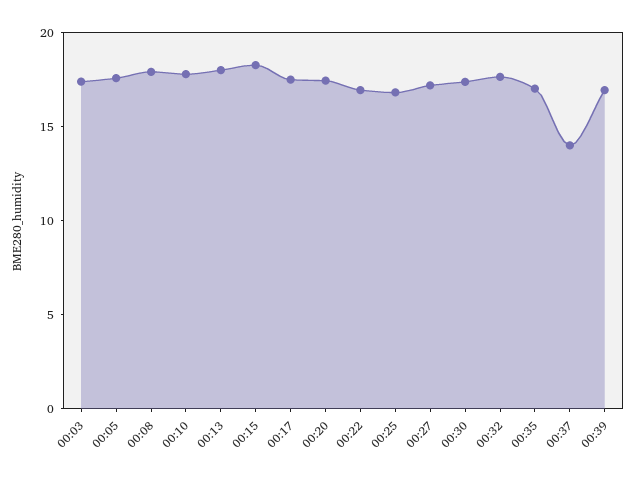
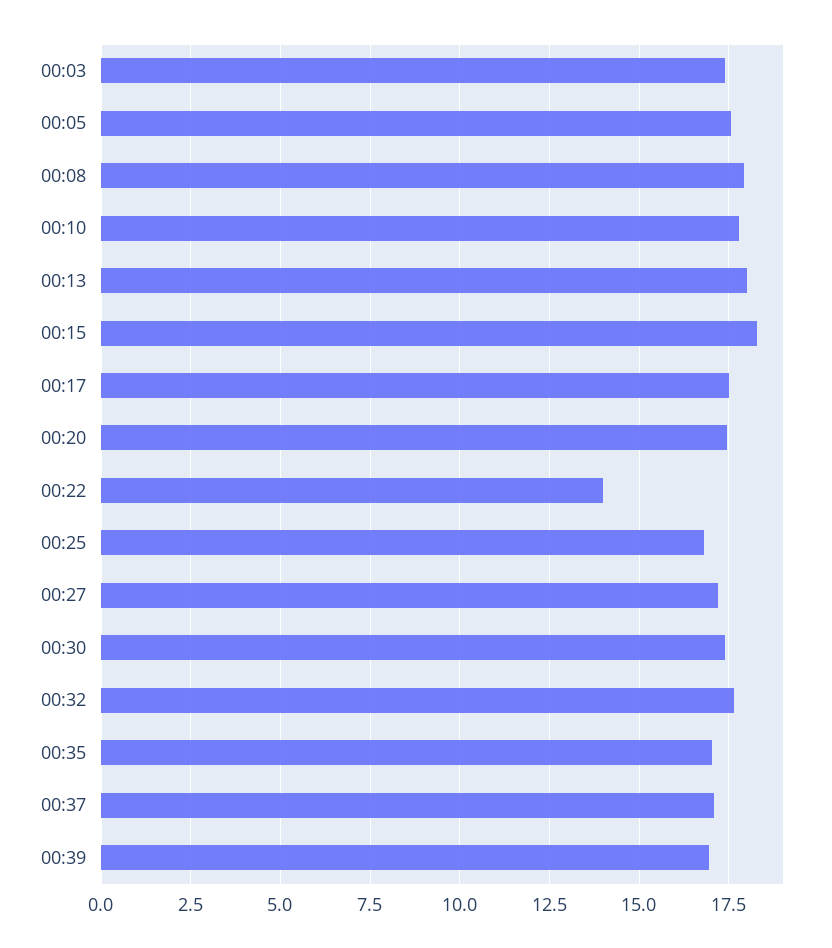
  {
    "00:03": 17.5,
    "00:05": 17.5,
    "00:08": 18,
    "00:10": 17.75,
    "00:13": 18,
    "00:15": 18.25,
    "00:17": 17.5,
    "00:20": 17.5,
-   "00:22": 17,
+   "00:22": 14,
    "00:25": 16.75,
    "00:27": 17.25,
    "00:30": 17.5,
    "00:32": 17.75,
    "00:35": 17,
-   "00:37": 14,
+   "00:37": 17,
    "00:39": 17
  }

